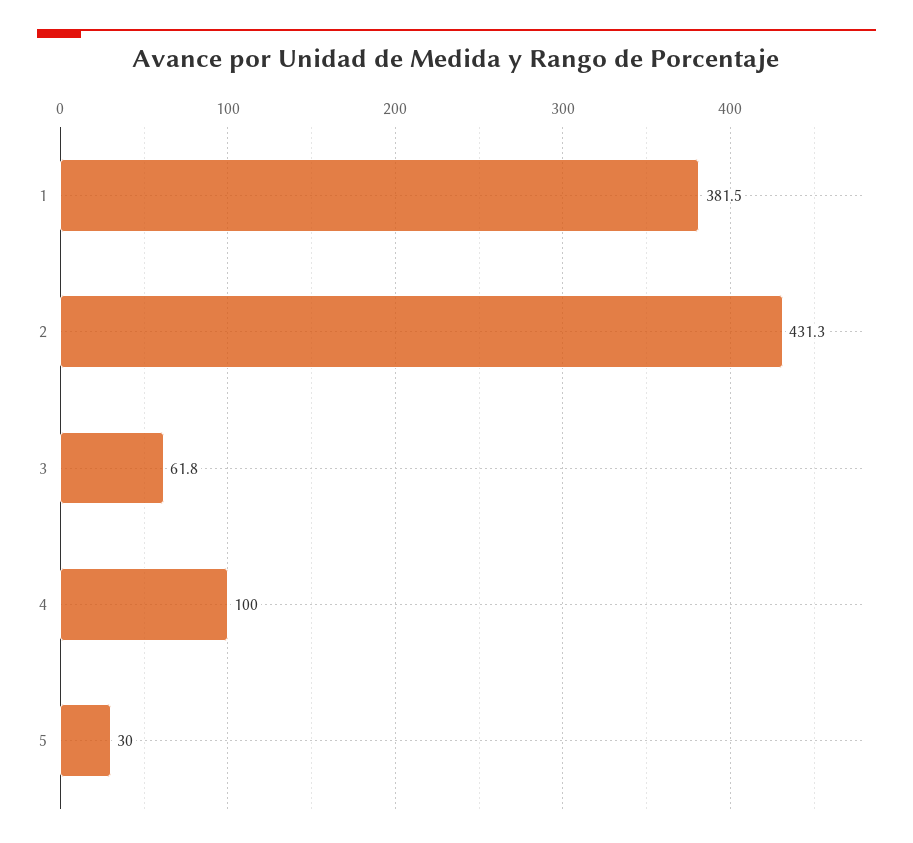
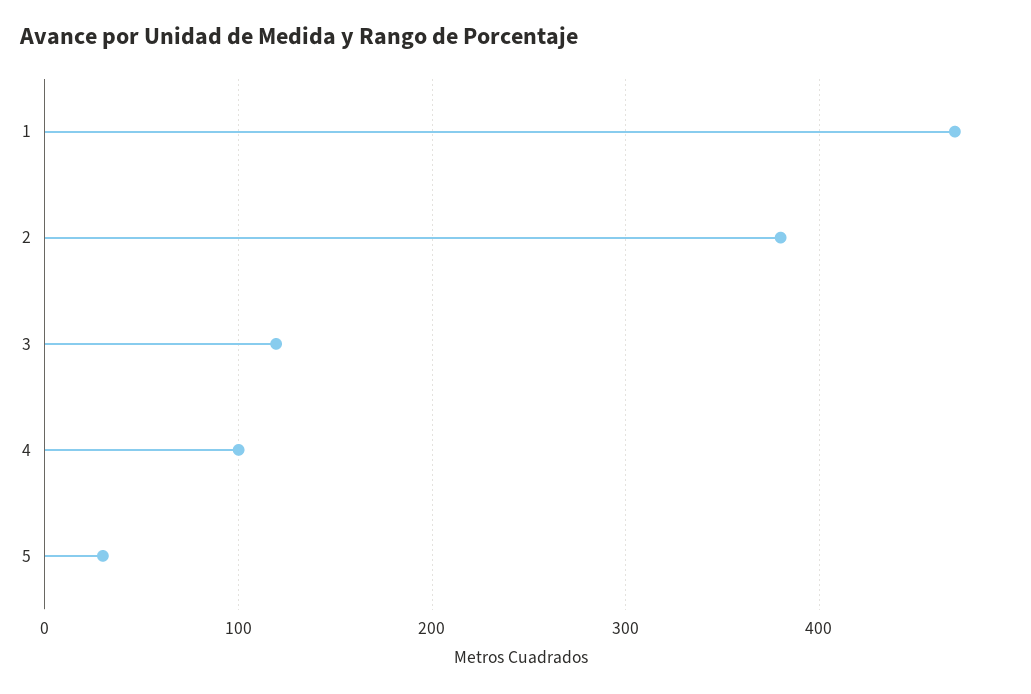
  {
-   "1": 381.5,
+   "1": 470,
-   "2": 431.3,
+   "2": 380,
-   "3": 61.8,
+   "3": 120,
    "4": 100,
    "5": 30
  }

